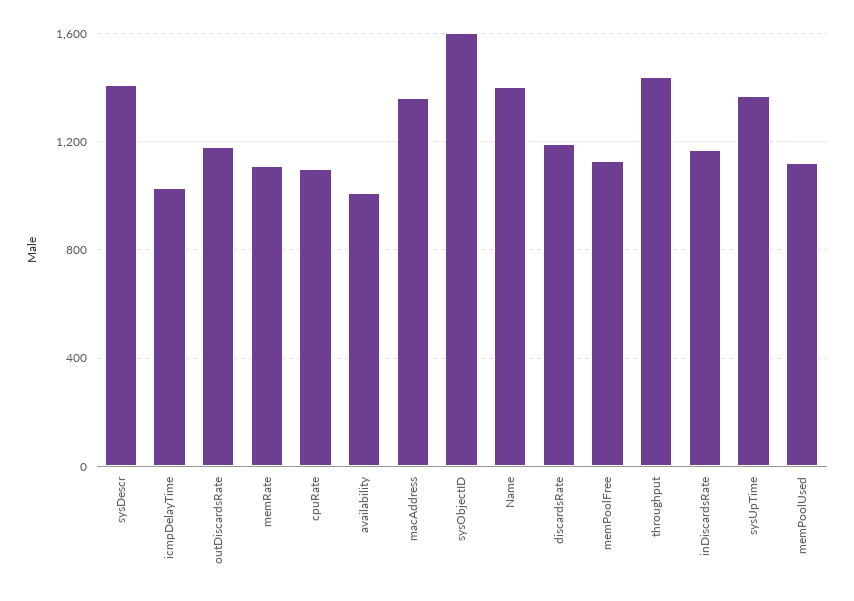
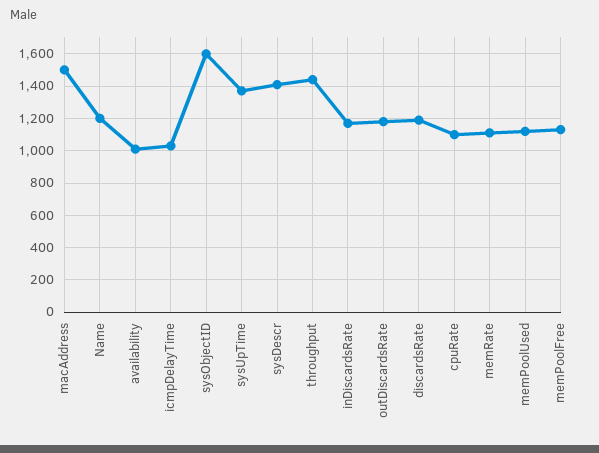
  {
    "sysDescr": 1400,
    "icmpDelayTime": 1050,
    "outDiscardsRate": 1200,
    "memRate": 1100,
    "cpuRate": 1100,
    "availability": 1000,
-   "macAddress": 1350,
+   "macAddress": 1500,
    "sysObjectID": 1600,
-   "Name": 1400,
+   "Name": 1200,
    "discardsRate": 1200,
    "memPoolFree": 1150,
    "throughput": 1450,
    "inDiscardsRate": 1150,
    "sysUpTime": 1350,
    "memPoolUsed": 1100
  }

